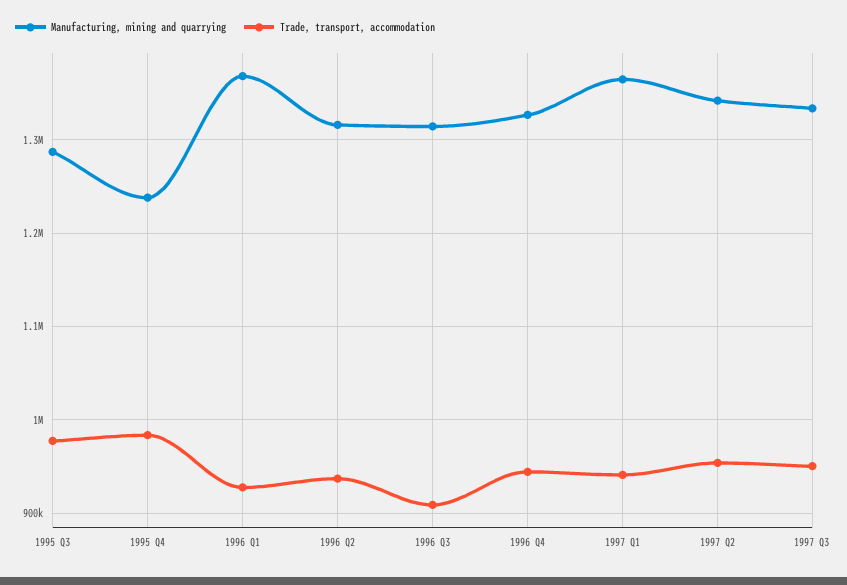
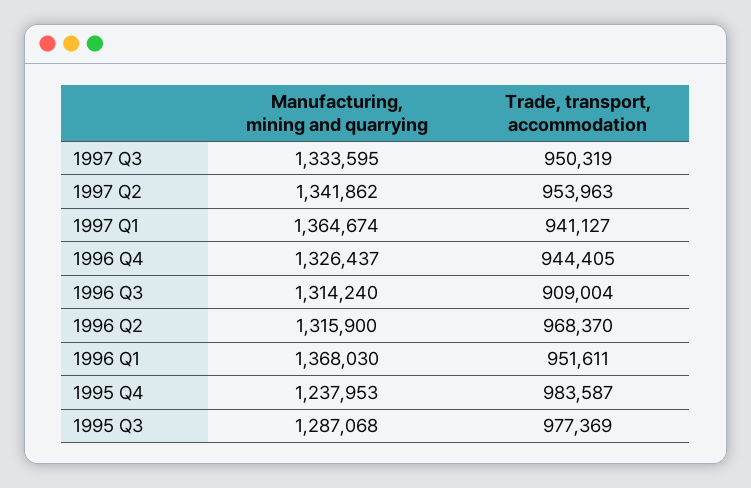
  {
    "Manufacturing, mining and quarrying": {
      "1995 Q3": 1287068,
      "1995 Q4": 1237953,
      "1996 Q1": 1368030,
      "1996 Q2": 1315900,
      "1996 Q3": 1314240,
      "1996 Q4": 1326437,
      "1997 Q1": 1364674,
      "1997 Q2": 1341862,
      "1997 Q3": 1333595
    },
    "Trade, transport, accommodation": {
      "1995 Q3": 977369,
      "1995 Q4": 983587,
-     "1996 Q1": 930000,
+     "1996 Q1": 951611,
-     "1996 Q2": 940000,
+     "1996 Q2": 968370,
      "1996 Q3": 909004,
      "1996 Q4": 944405,
      "1997 Q1": 941127,
      "1997 Q2": 953963,
      "1997 Q3": 950319
    }
  }

